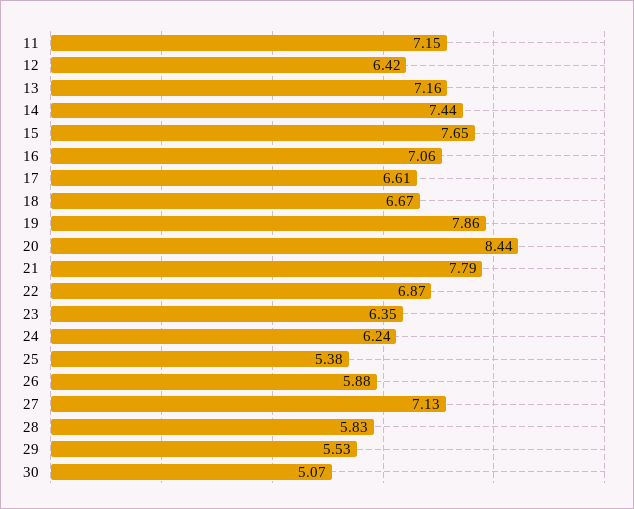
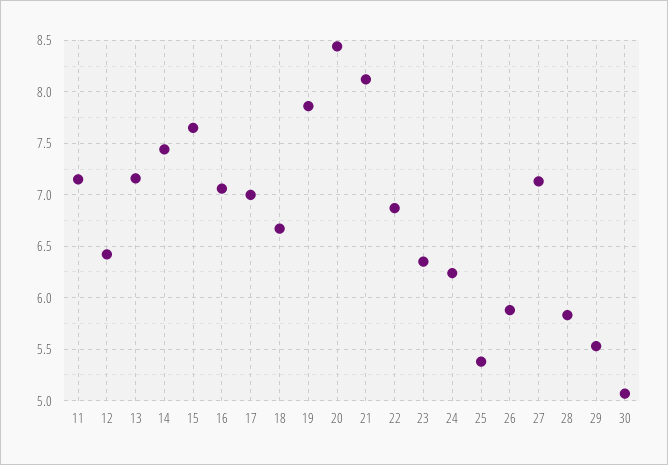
  {
    "11": 7.15,
    "12": 6.42,
    "13": 7.16,
    "14": 7.44,
    "15": 7.65,
    "16": 7.06,
-   "17": 6.61,
+   "17": 7,
    "18": 6.67,
    "19": 7.86,
    "20": 8.44,
-   "21": 7.79,
+   "21": 8.1,
    "22": 6.87,
    "23": 6.35,
    "24": 6.24,
    "25": 5.38,
    "26": 5.88,
    "27": 7.13,
    "28": 5.83,
    "29": 5.53,
    "30": 5.07
  }

